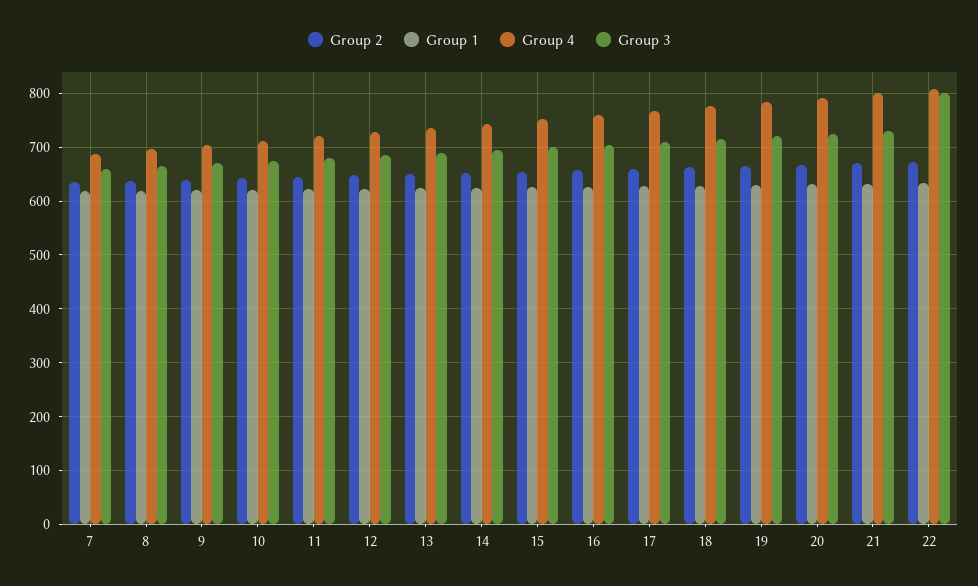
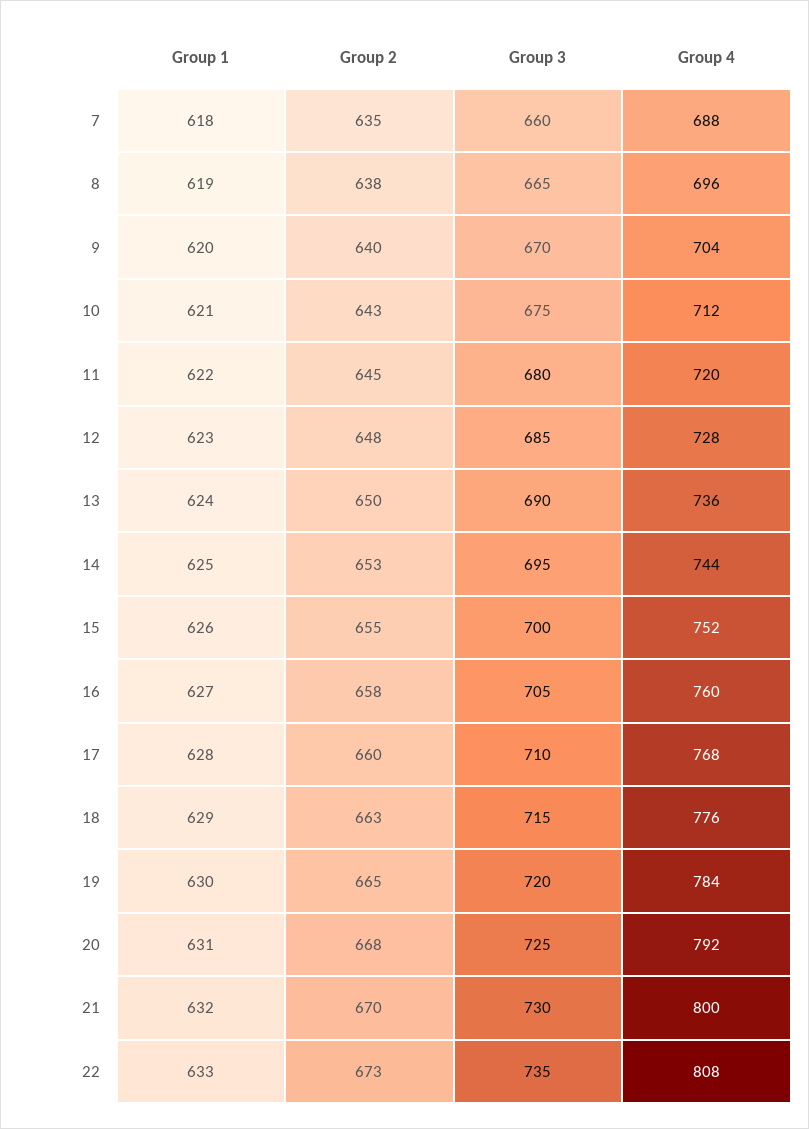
  {
    "Group 2": {
      "7": 635,
      "8": 638,
      "9": 640,
      "10": 643,
      "11": 645,
      "12": 648,
      "13": 650,
      "14": 653,
      "15": 655,
      "16": 658,
      "17": 660,
      "18": 663,
      "19": 665,
      "20": 668,
      "21": 670,
      "22": 673
    },
    "Group 1": {
      "7": 618,
      "8": 619,
      "9": 620,
      "10": 621,
      "11": 622,
      "12": 623,
      "13": 624,
      "14": 625,
      "15": 626,
      "16": 627,
      "17": 628,
      "18": 629,
      "19": 630,
      "20": 631,
      "21": 632,
      "22": 633
    },
    "Group 4": {
      "7": 688,
      "8": 696,
      "9": 704,
      "10": 712,
      "11": 720,
      "12": 728,
      "13": 736,
      "14": 744,
      "15": 752,
      "16": 760,
      "17": 768,
      "18": 776,
      "19": 784,
      "20": 792,
      "21": 800,
      "22": 808
    },
    "Group 3": {
      "7": 660,
      "8": 665,
      "9": 670,
      "10": 675,
      "11": 680,
      "12": 685,
      "13": 690,
      "14": 695,
      "15": 700,
      "16": 705,
      "17": 710,
      "18": 715,
      "19": 720,
      "20": 725,
      "21": 730,
-     "22": 800
+     "22": 735
    }
  }

